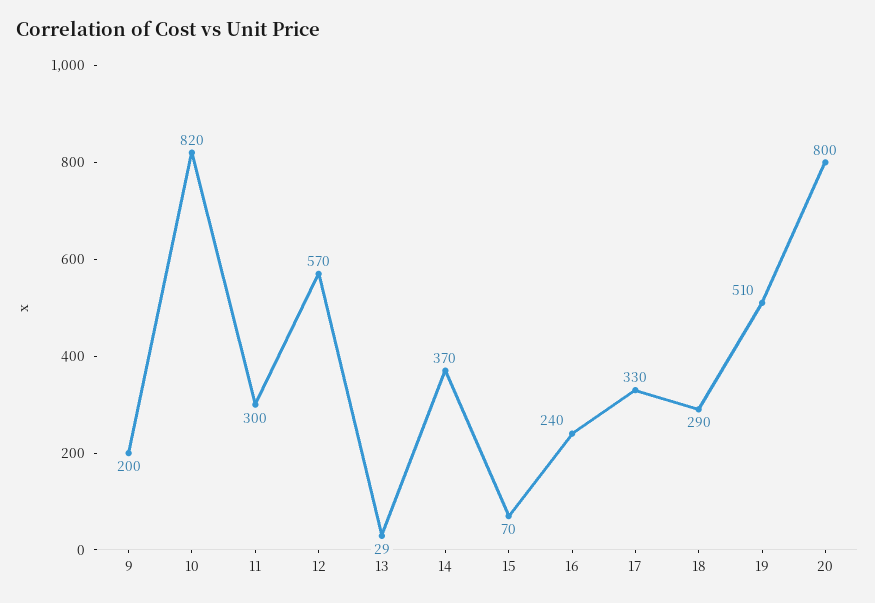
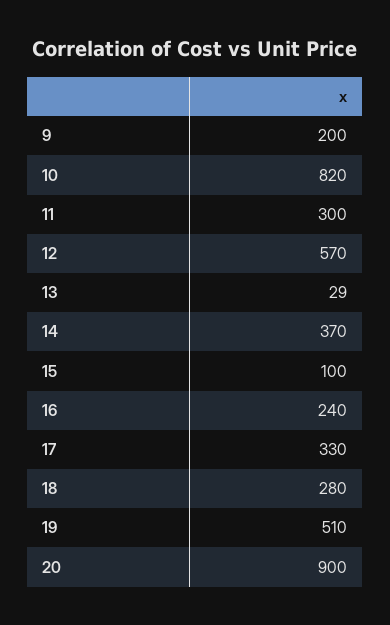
  {
    "9": 200,
    "10": 820,
    "11": 300,
    "12": 570,
    "13": 29,
    "14": 370,
-   "15": 70,
+   "15": 100,
    "16": 240,
    "17": 330,
-   "18": 290,
+   "18": 280,
    "19": 510,
-   "20": 800
+   "20": 900
  }

